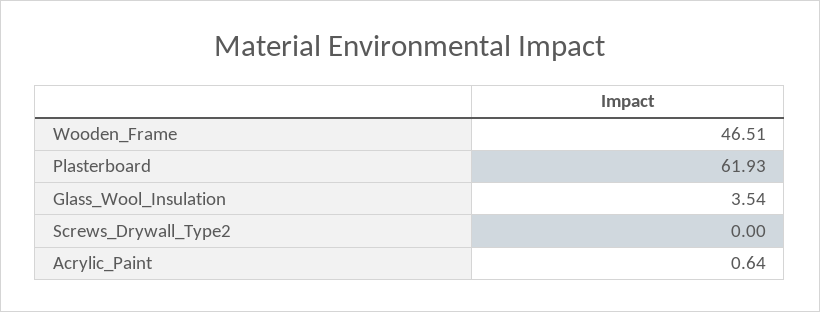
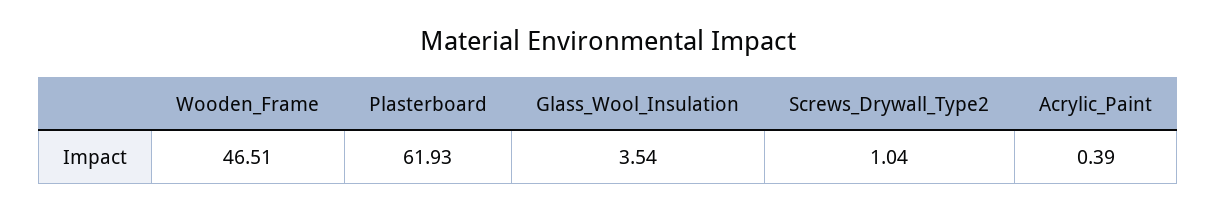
  {
    "Wooden_Frame": 46.51,
    "Plasterboard": 61.93,
    "Glass_Wool_Insulation": 3.54,
-   "Screws_Drywall_Type2": 0,
+   "Screws_Drywall_Type2": 1.04,
-   "Acrylic_Paint": 0.64
+   "Acrylic_Paint": 0.39
  }

